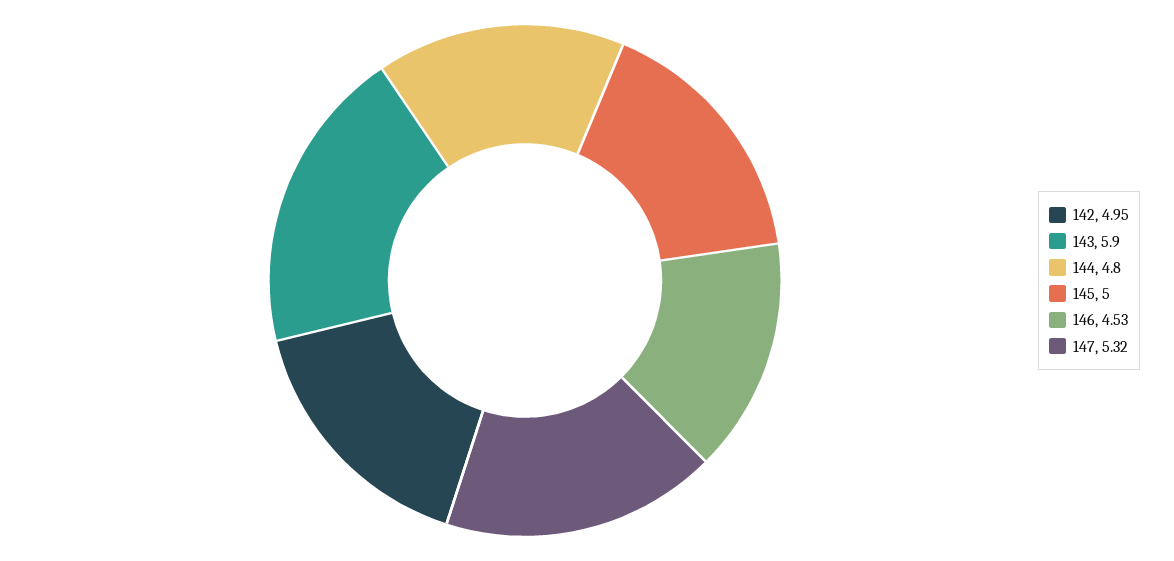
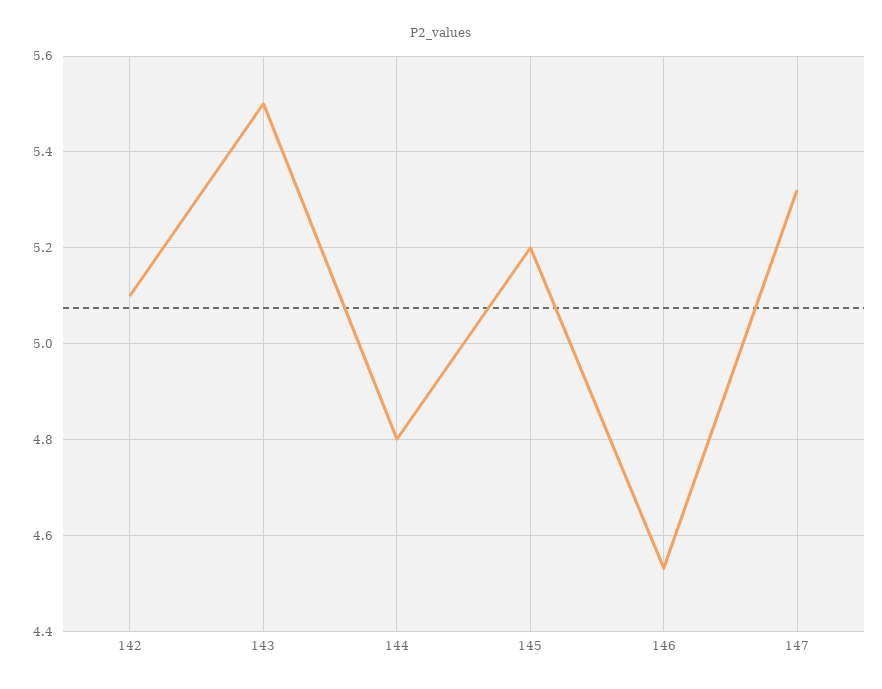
  {
-   "142": 4.95,
+   "142": 5.1,
-   "143": 5.9,
+   "143": 5.5,
    "144": 4.8,
-   "145": 5,
+   "145": 5.2,
    "146": 4.53,
    "147": 5.32
  }

